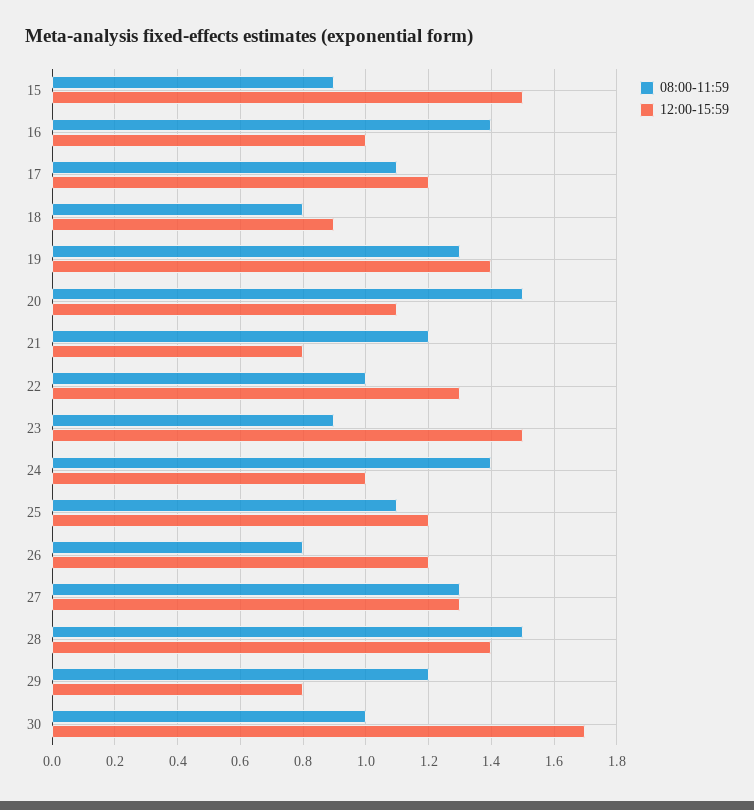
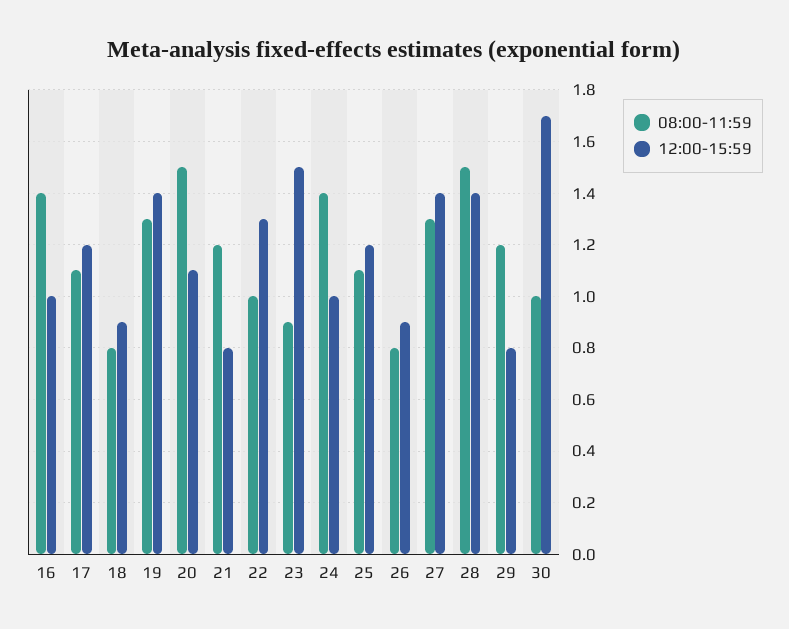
  {
    "08:00-11:59": {
-     "15": 0.9,
      "16": 1.4,
      "17": 1.1,
      "18": 0.8,
      "19": 1.3,
      "20": 1.5,
      "21": 1.2,
      "22": 1,
      "23": 0.9,
      "24": 1.4,
      "25": 1.1,
      "26": 0.8,
      "27": 1.3,
      "28": 1.5,
      "29": 1.2,
      "30": 1
    },
    "12:00-15:59": {
-     "15": 1.5,
      "16": 1,
      "17": 1.2,
      "18": 0.9,
      "19": 1.4,
      "20": 1.1,
      "21": 0.8,
      "22": 1.3,
      "23": 1.5,
      "24": 1,
      "25": 1.2,
-     "26": 1.2,
+     "26": 0.9,
-     "27": 1.3,
+     "27": 1.4,
      "28": 1.4,
      "29": 0.8,
      "30": 1.7
    }
  }

